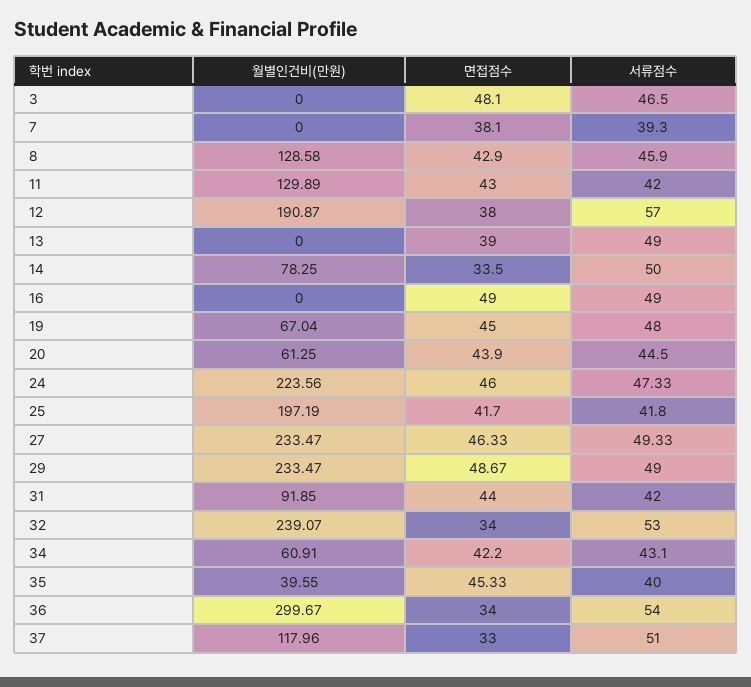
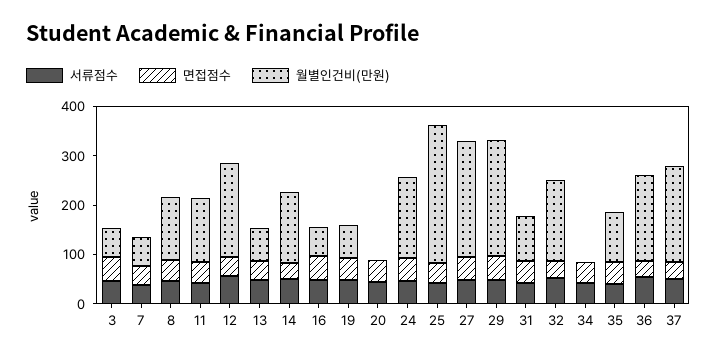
  {
    "월별인건비(만원)": {
-     "3": 0,
+     "3": 60,
-     "7": 0,
+     "7": 60,
      "8": 128.58,
      "11": 129.89,
      "12": 190.87,
-     "13": 0,
+     "13": 60,
-     "14": 78.25,
+     "14": 140,
-     "16": 0,
+     "16": 60,
      "19": 67.04,
-     "20": 61.25,
+     "20": 0,
-     "24": 223.56,
+     "24": 160,
-     "25": 197.19,
+     "25": 280,
      "27": 233.47,
      "29": 233.47,
      "31": 91.85,
-     "32": 239.07,
+     "32": 160,
-     "34": 60.91,
+     "34": 0,
-     "35": 39.55,
+     "35": 100,
-     "36": 299.67,
+     "36": 180,
-     "37": 117.96
+     "37": 200
    },
    "면접점수": {
      "3": 48.1,
      "7": 38.1,
      "8": 42.9,
      "11": 43,
      "12": 38,
      "13": 39,
      "14": 33.5,
      "16": 49,
      "19": 45,
      "20": 43.9,
      "24": 46,
      "25": 41.7,
      "27": 46.33,
      "29": 48.67,
      "31": 44,
      "32": 34,
      "34": 42.2,
      "35": 45.33,
      "36": 34,
      "37": 33
    },
    "서류점수": {
      "3": 46.5,
      "7": 39.3,
      "8": 45.9,
      "11": 42,
      "12": 57,
      "13": 49,
      "14": 50,
      "16": 49,
      "19": 48,
      "20": 44.5,
      "24": 47.33,
      "25": 41.8,
      "27": 49.33,
      "29": 49,
      "31": 42,
      "32": 53,
      "34": 43.1,
      "35": 40,
      "36": 54,
      "37": 51
    }
  }

